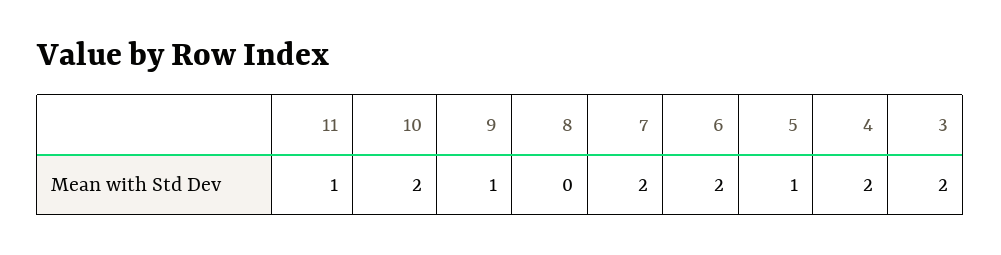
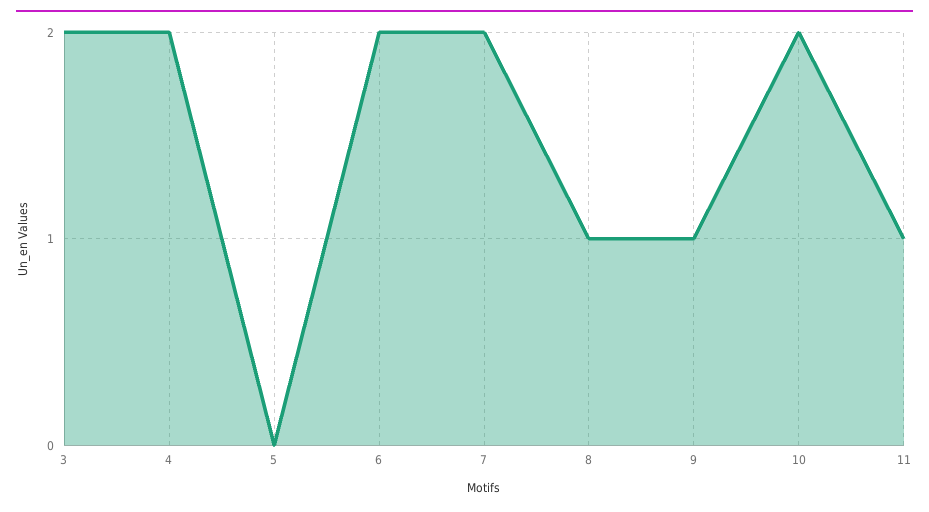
  {
    "11": 1,
    "10": 2,
    "9": 1,
-   "8": 0,
+   "8": 1,
    "7": 2,
    "6": 2,
-   "5": 1,
+   "5": 0,
    "4": 2,
    "3": 2
  }

